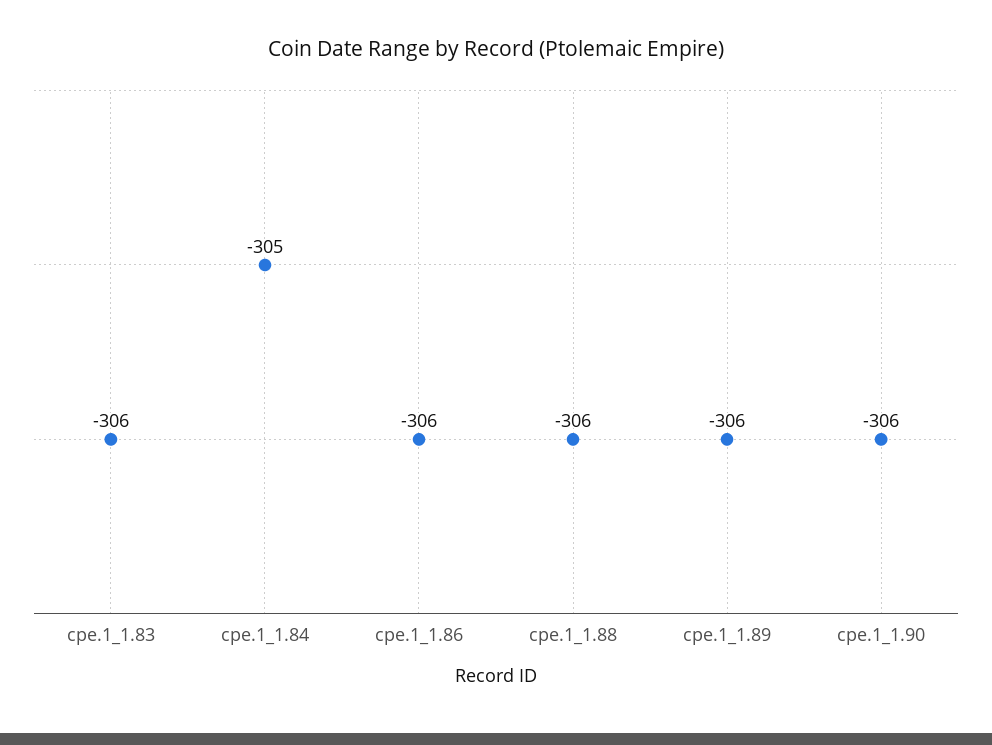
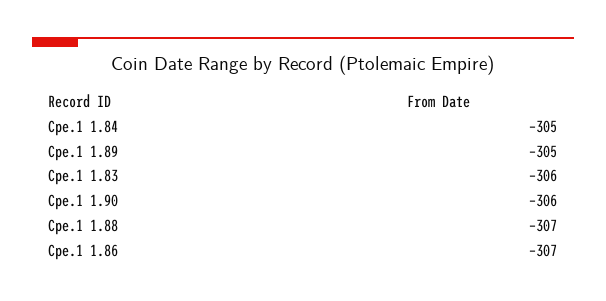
  {
    "cpe.1_1.83": -306,
    "cpe.1_1.84": -305,
-   "cpe.1_1.86": -306,
+   "cpe.1_1.86": -307,
-   "cpe.1_1.88": -306,
+   "cpe.1_1.88": -307,
-   "cpe.1_1.89": -306,
+   "cpe.1_1.89": -305,
    "cpe.1_1.90": -306
  }

